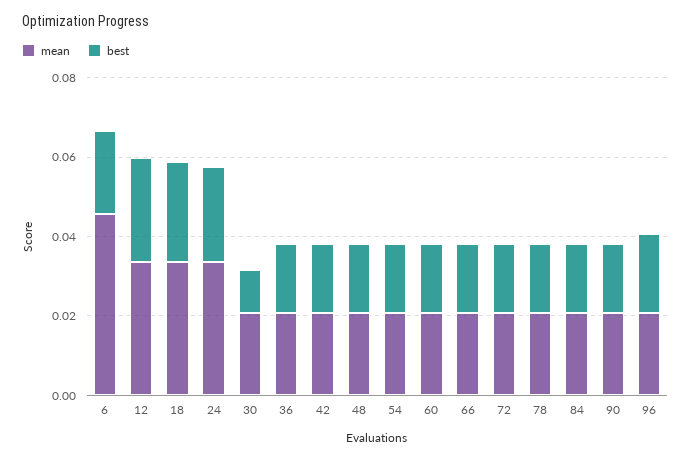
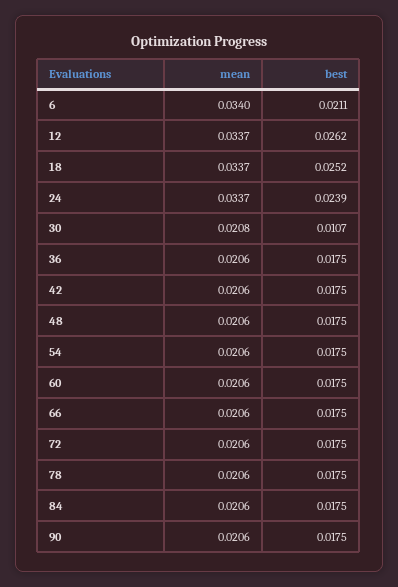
  {
    "mean": {
-     "6": 0.045,
+     "6": 0.034,
      "12": 0.0337,
      "18": 0.0337,
      "24": 0.0337,
      "30": 0.0208,
      "36": 0.0206,
      "42": 0.0206,
      "48": 0.0206,
      "54": 0.0206,
      "60": 0.0206,
      "66": 0.0206,
      "72": 0.0206,
      "78": 0.0206,
      "84": 0.0206,
-     "90": 0.0206,
+     "90": 0.0206
-     "96": 0.02
    },
    "best": {
      "6": 0.0211,
      "12": 0.0262,
      "18": 0.0252,
      "24": 0.0239,
      "30": 0.0107,
      "36": 0.0175,
      "42": 0.0175,
      "48": 0.0175,
      "54": 0.0175,
      "60": 0.0175,
      "66": 0.0175,
      "72": 0.0175,
      "78": 0.0175,
      "84": 0.0175,
-     "90": 0.0175,
+     "90": 0.0175
-     "96": 0.02
    }
  }

